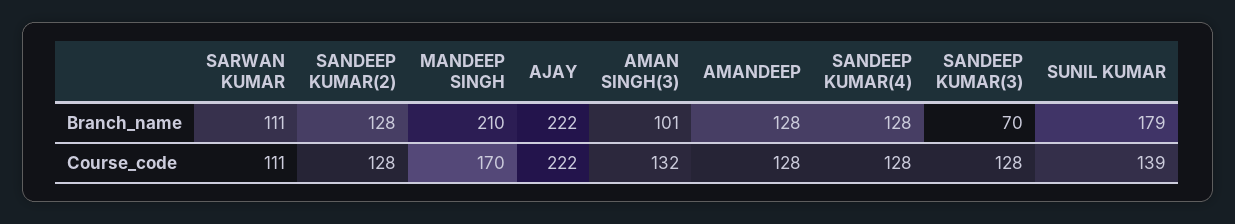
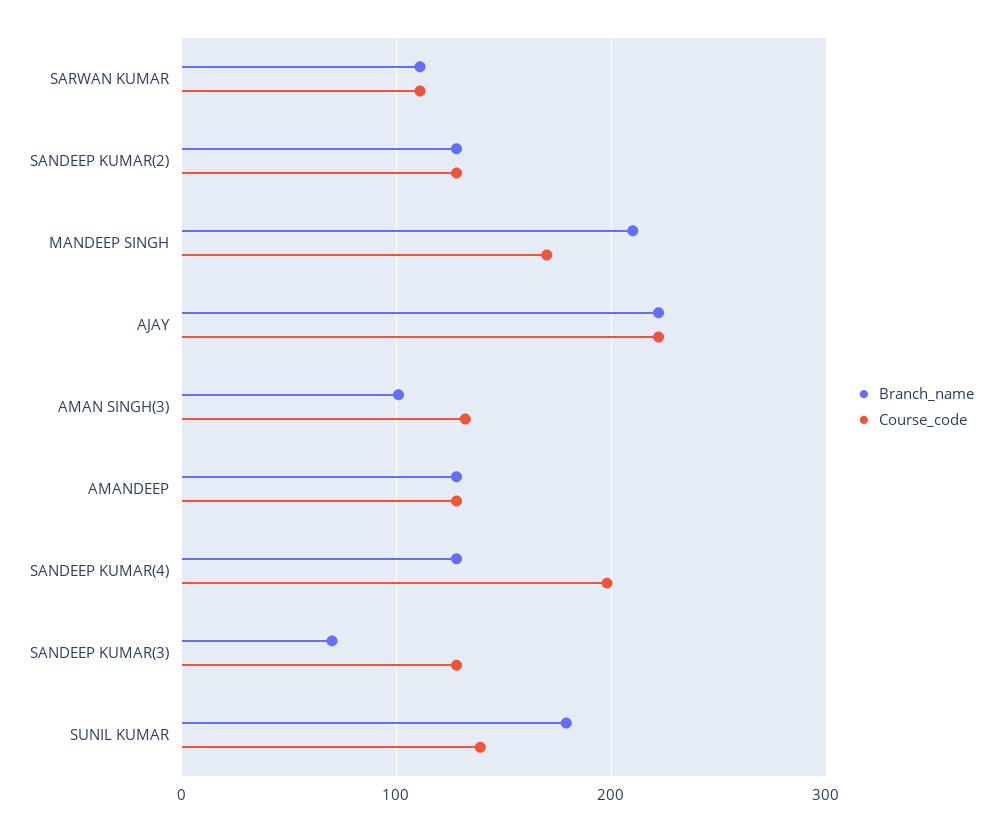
  {
    "Branch_name": {
      "SARWAN KUMAR": 111,
      "SANDEEP KUMAR(2)": 128,
      "MANDEEP SINGH": 210,
      "AJAY": 222,
      "AMAN SINGH(3)": 101,
      "AMANDEEP": 128,
      "SANDEEP KUMAR(4)": 128,
      "SANDEEP KUMAR(3)": 70,
      "SUNIL KUMAR": 179
    },
    "Course_code": {
      "SARWAN KUMAR": 111,
      "SANDEEP KUMAR(2)": 128,
      "MANDEEP SINGH": 170,
      "AJAY": 222,
      "AMAN SINGH(3)": 132,
      "AMANDEEP": 128,
-     "SANDEEP KUMAR(4)": 128,
+     "SANDEEP KUMAR(4)": 200,
      "SANDEEP KUMAR(3)": 128,
      "SUNIL KUMAR": 139
    }
  }

